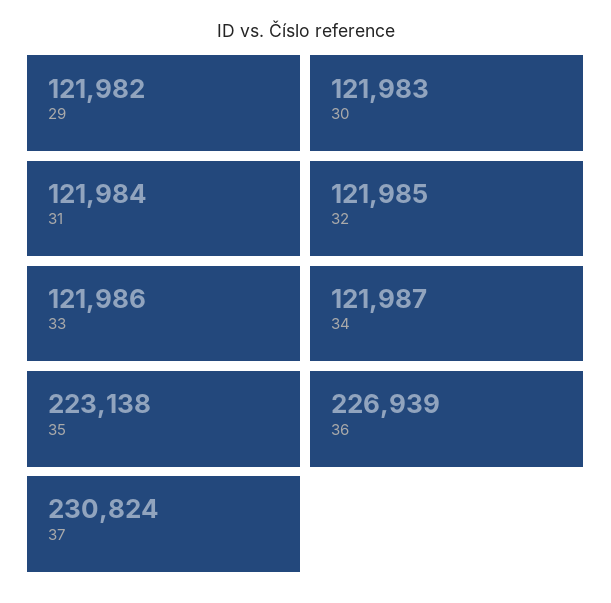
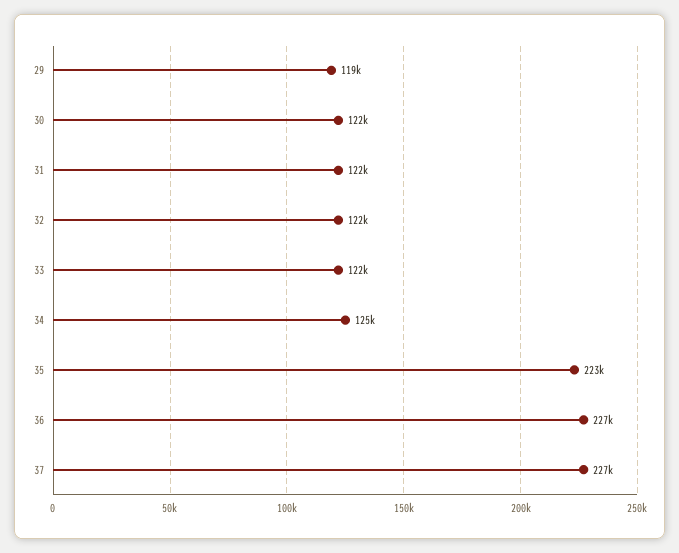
  {
-   "29": 121982,
+   "29": 119000,
    "30": 121983,
    "31": 121984,
    "32": 121985,
    "33": 121986,
-   "34": 121987,
+   "34": 125000,
    "35": 223138,
    "36": 226939,
-   "37": 230824
+   "37": 227000
  }

